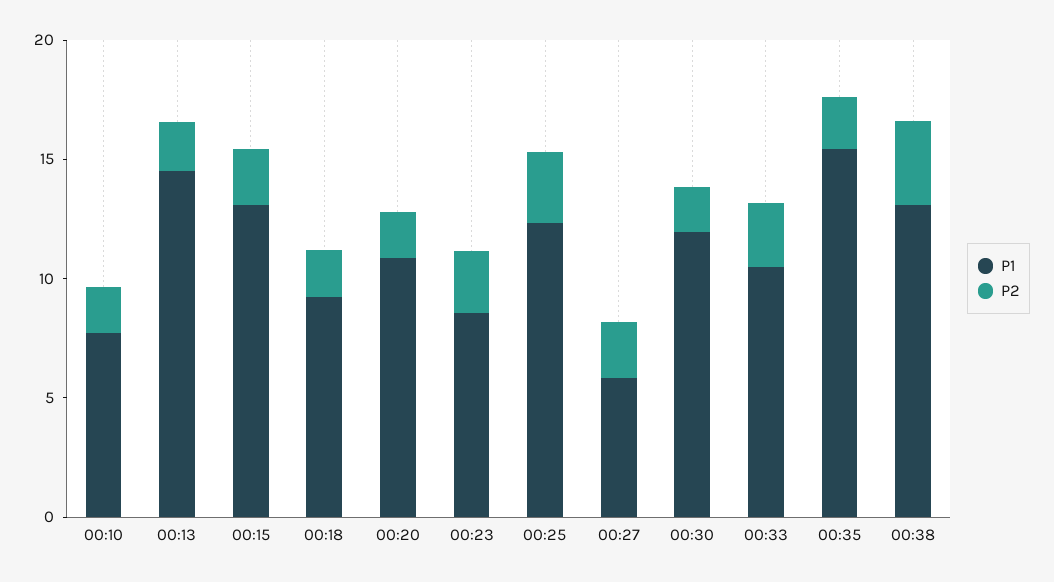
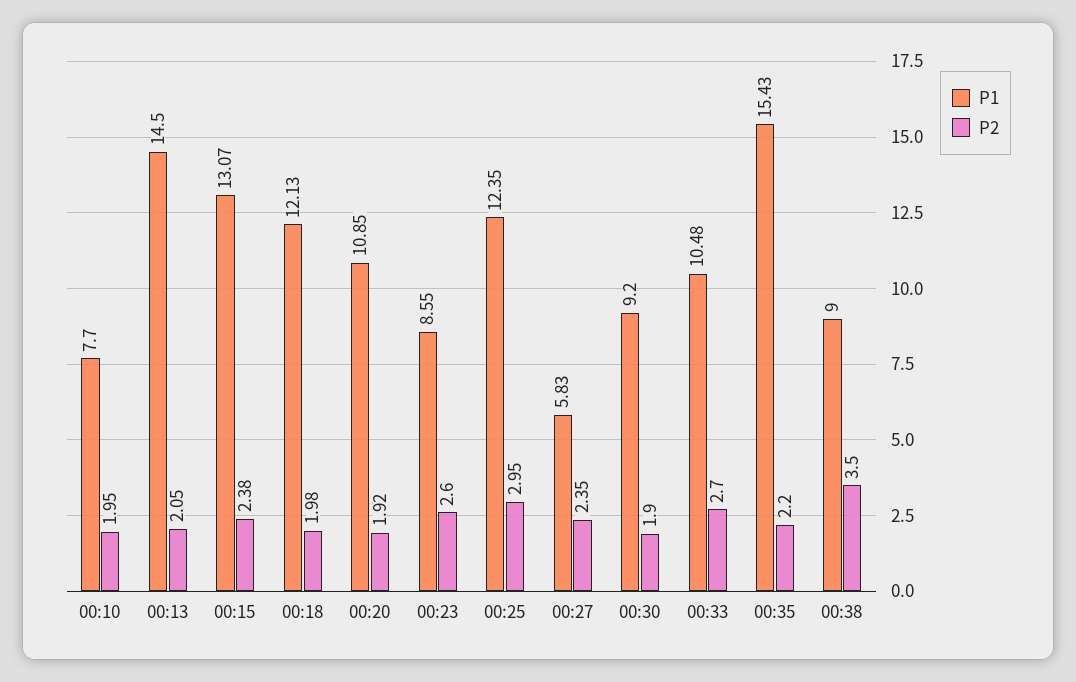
  {
    "P1": {
      "00:10": 7.7,
      "00:13": 14.5,
      "00:15": 13.07,
-     "00:18": 9,
+     "00:18": 12.13,
      "00:20": 10.85,
      "00:23": 8.55,
      "00:25": 12.35,
      "00:27": 5.83,
-     "00:30": 12,
+     "00:30": 9.2,
      "00:33": 10.48,
      "00:35": 15.43,
-     "00:38": 13
+     "00:38": 9
    },
    "P2": {
      "00:10": 1.95,
      "00:13": 2.05,
      "00:15": 2.38,
      "00:18": 1.98,
      "00:20": 1.92,
      "00:23": 2.6,
      "00:25": 2.95,
      "00:27": 2.35,
      "00:30": 1.9,
      "00:33": 2.7,
      "00:35": 2.2,
      "00:38": 3.5
    }
  }

